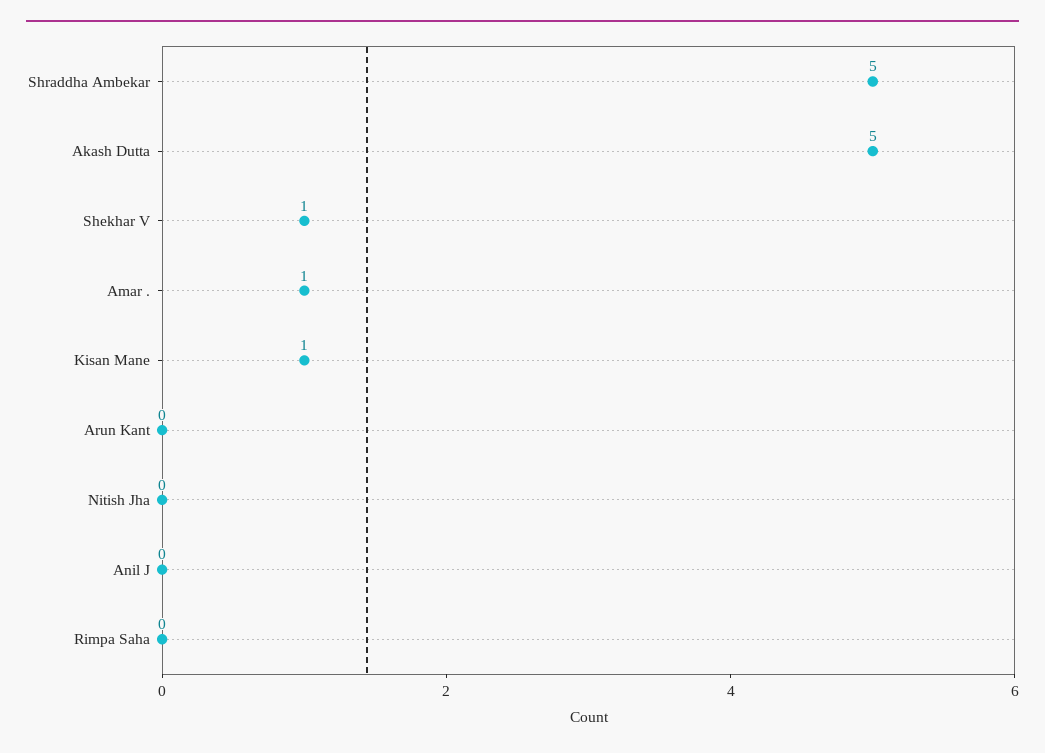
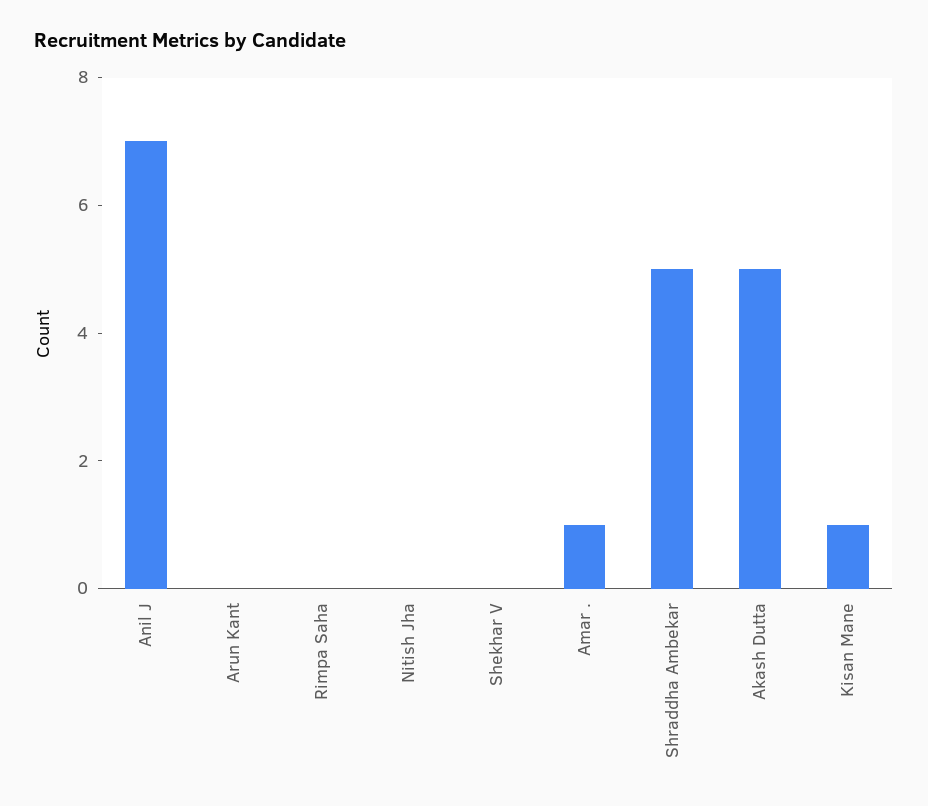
  {
    "Shraddha Ambekar": 5,
    "Akash Dutta": 5,
-   "Shekhar V": 1,
+   "Shekhar V": 0,
    "Amar .": 1,
    "Kisan Mane": 1,
    "Arun Kant": 0,
    "Nitish Jha": 0,
-   "Anil J": 0,
+   "Anil J": 7,
    "Rimpa Saha": 0
  }

